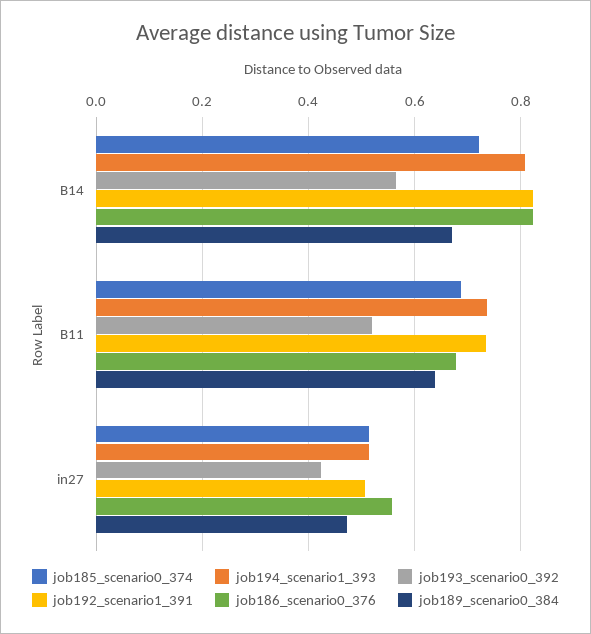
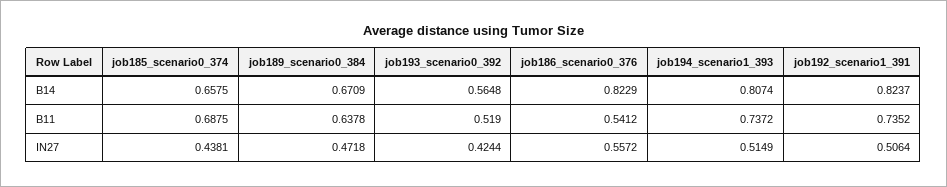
  {
    "job185_scenario0_374": {
-     "B14": 0.72,
+     "B14": 0.6575,
      "B11": 0.6875,
-     "in27": 0.52
+     "in27": 0.4381
    },
    "job194_scenario1_393": {
      "B14": 0.8074,
      "B11": 0.7372,
      "in27": 0.5149
    },
    "job193_scenario0_392": {
      "B14": 0.5648,
      "B11": 0.519,
      "in27": 0.4244
    },
    "job192_scenario1_391": {
      "B14": 0.8237,
      "B11": 0.7352,
      "in27": 0.5064
    },
    "job186_scenario0_376": {
      "B14": 0.8229,
-     "B11": 0.68,
+     "B11": 0.5412,
      "in27": 0.5572
    },
    "job189_scenario0_384": {
      "B14": 0.6709,
      "B11": 0.6378,
      "in27": 0.4718
    }
  }

